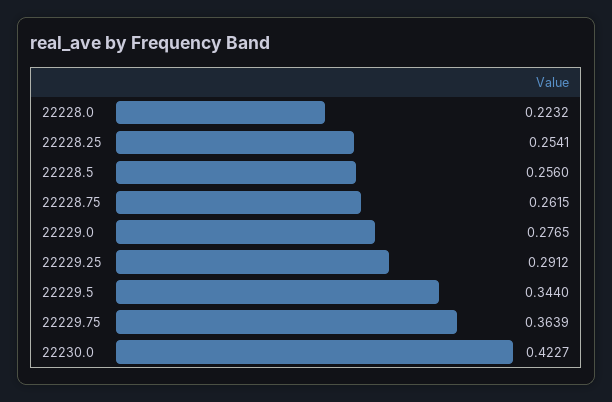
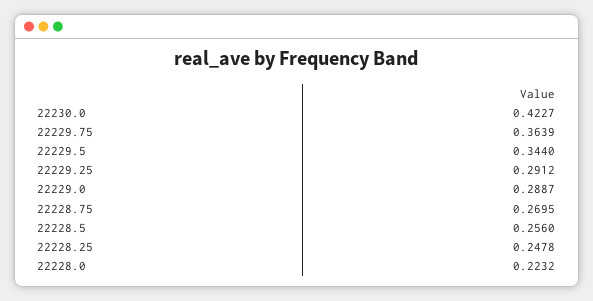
  {
    "22228.0": 0.2232,
-   "22228.25": 0.2541,
+   "22228.25": 0.2478,
    "22228.5": 0.256,
-   "22228.75": 0.2615,
+   "22228.75": 0.2695,
-   "22229.0": 0.2765,
+   "22229.0": 0.2887,
    "22229.25": 0.2912,
    "22229.5": 0.344,
    "22229.75": 0.3639,
    "22230.0": 0.4227
  }

